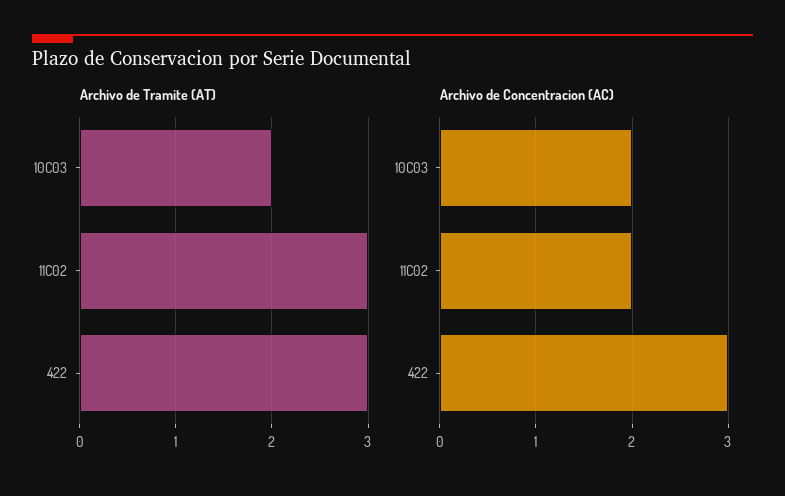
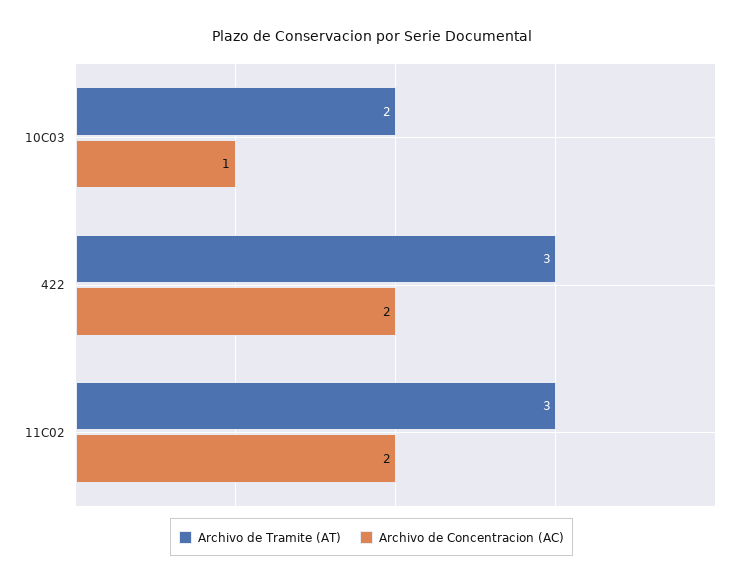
  {
    "Archivo de Tramite (AT)": {
      "10C03": 2,
      "11C02": 3,
      "422": 3
    },
    "Archivo de Concentracion (AC)": {
-     "10C03": 2,
+     "10C03": 1,
      "11C02": 2,
-     "422": 3
+     "422": 2
    }
  }

